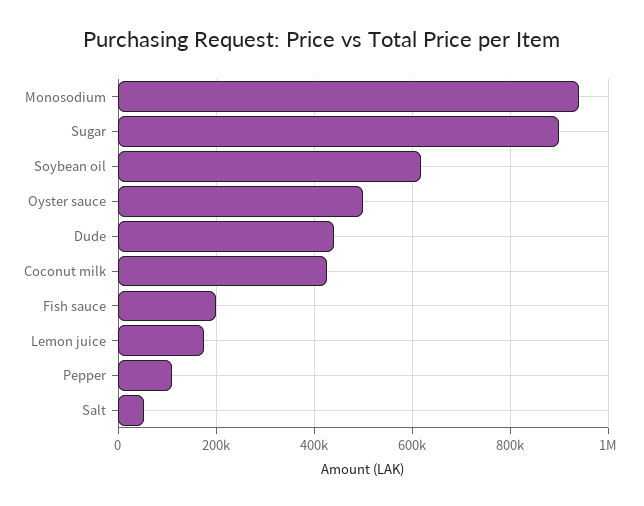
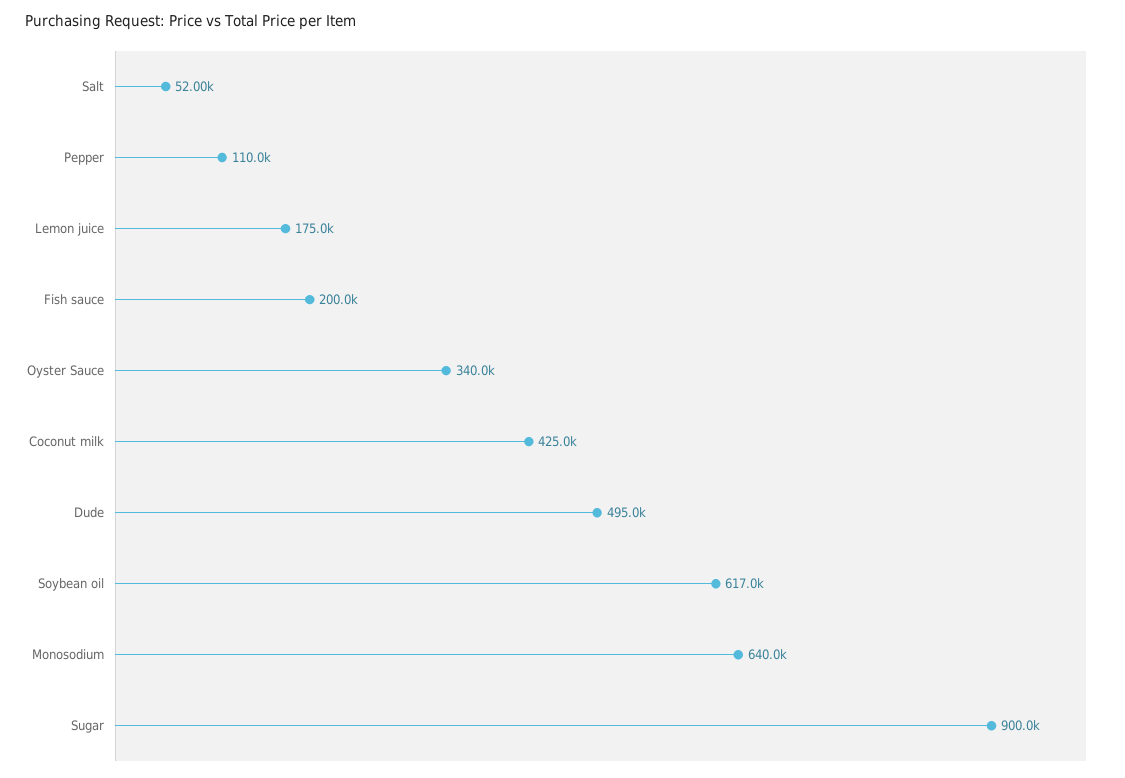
  {
-   "Monosodium": 940000,
+   "Monosodium": 640000,
    "Sugar": 900000,
    "Soybean oil": 617000,
-   "Oyster sauce": 500000,
+   "Oyster sauce": 340000,
-   "Dude": 440000,
+   "Dude": 495000,
    "Coconut milk": 425000,
    "Fish sauce": 200000,
    "Lemon juice": 175000,
    "Pepper": 110000,
    "Salt": 52000
  }

